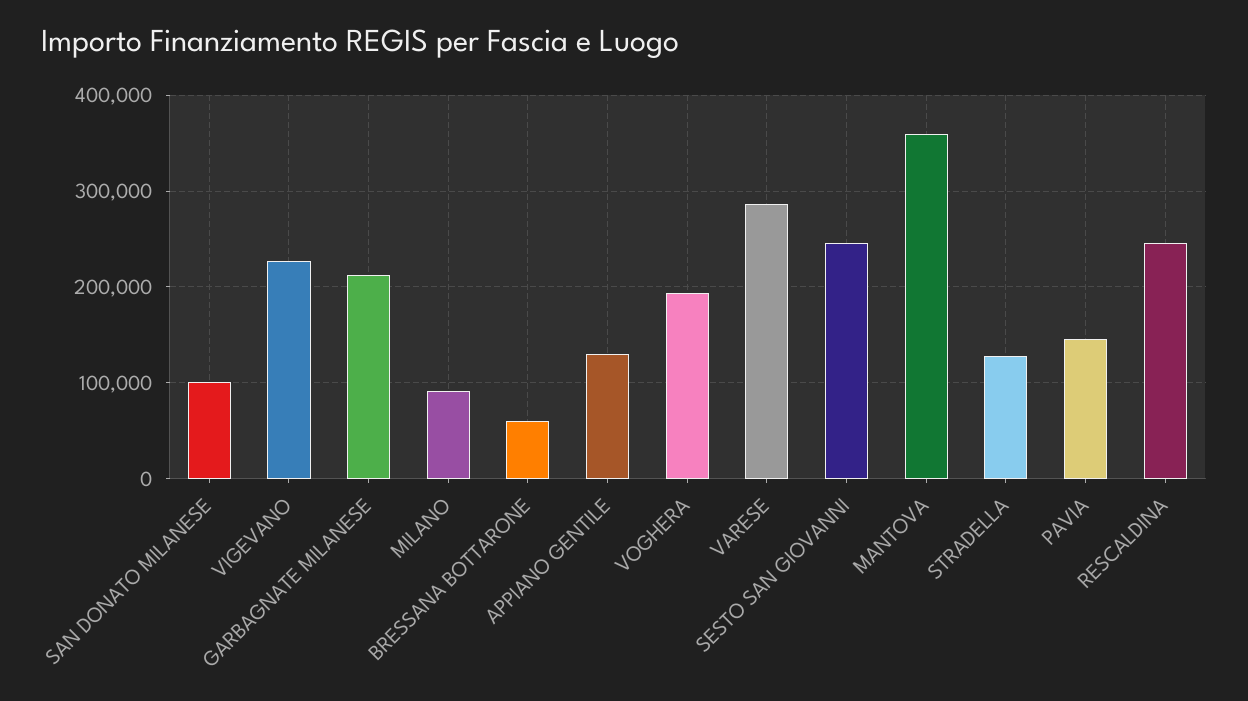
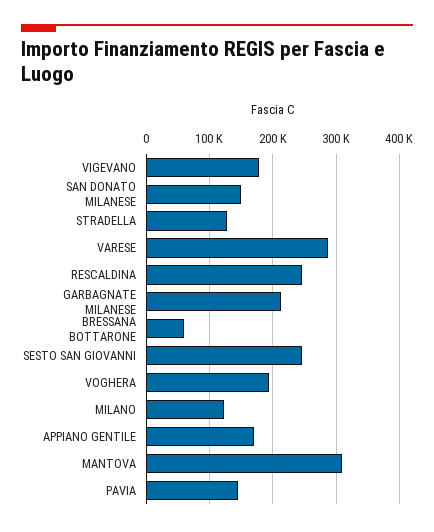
  {
-   "SAN DONATO MILANESE": 100000,
+   "SAN DONATO MILANESE": 150000,
-   "VIGEVANO": 230000,
+   "VIGEVANO": 180000,
    "GARBAGNATE MILANESE": 210000,
-   "MILANO": 90000,
+   "MILANO": 120000,
    "BRESSANA BOTTARONE": 60000,
-   "APPIANO GENTILE": 130000,
+   "APPIANO GENTILE": 170000,
    "VOGHERA": 190000,
    "VARESE": 290000,
    "SESTO SAN GIOVANNI": 250000,
-   "MANTOVA": 360000,
+   "MANTOVA": 310000,
    "STRADELLA": 130000,
    "PAVIA": 150000,
    "RESCALDINA": 250000
  }

